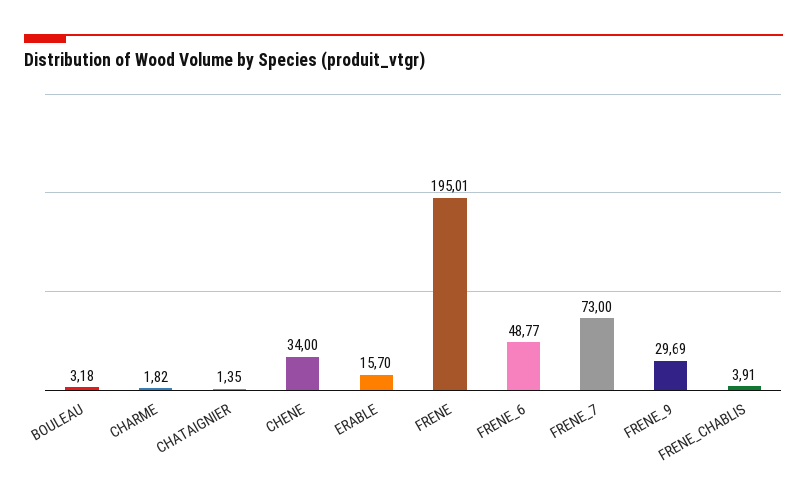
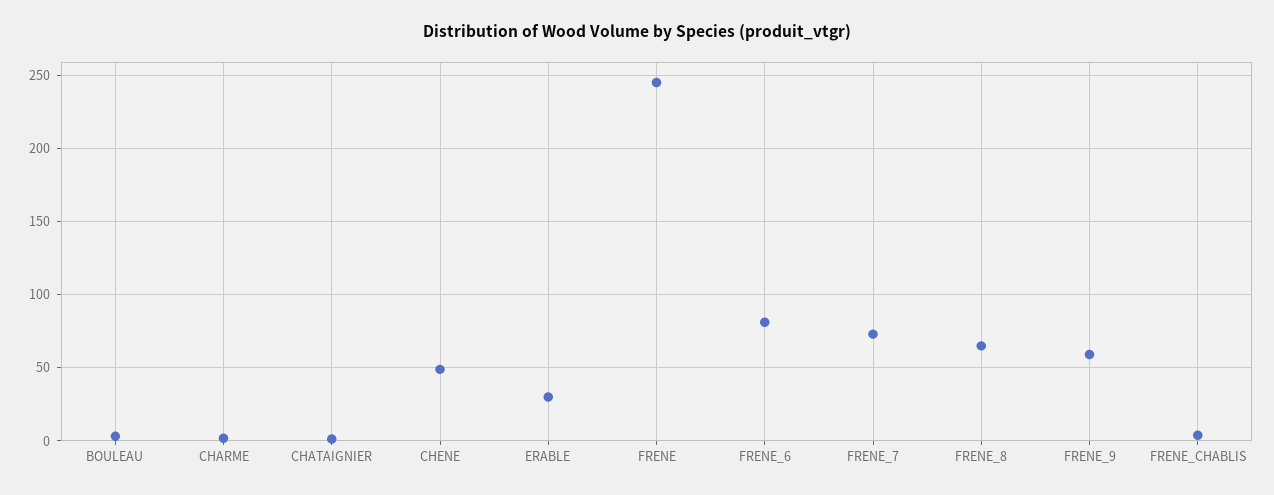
  {
    "BOULEAU": 3.18,
    "CHARME": 1.82,
    "CHATAIGNIER": 1.35,
-   "CHENE": 34,
+   "CHENE": 50,
-   "ERABLE": 15.7,
+   "ERABLE": 30,
-   "FRENE": 195.01,
+   "FRENE": 245,
-   "FRENE_6": 48.77,
+   "FRENE_6": 80,
    "FRENE_7": 73,
-   "FRENE_9": 29.69,
+   "FRENE_9": 60,
-   "FRENE_CHABLIS": 3.91
+   "FRENE_CHABLIS": 3.91,
+   "FRENE_8": 65
  }

